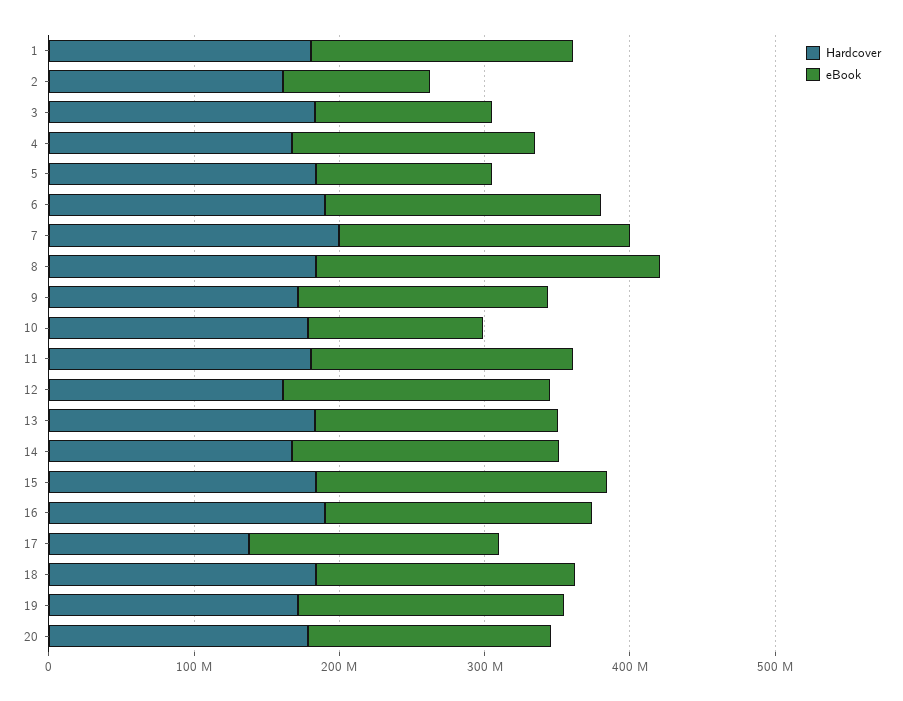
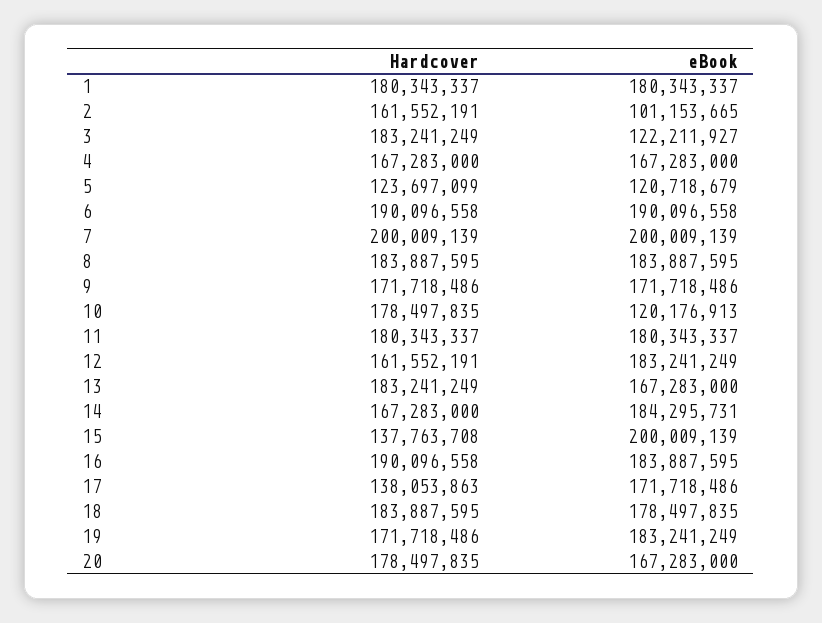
  {
    "Hardcover": {
      "1": 180343337,
      "2": 161552191,
      "3": 183241249,
      "4": 167283000,
-     "5": 180000000,
+     "5": 123697099,
      "6": 190096558,
      "7": 200009139,
      "8": 183887595,
      "9": 171718486,
      "10": 178497835,
      "11": 180343337,
      "12": 161552191,
      "13": 183241249,
      "14": 167283000,
-     "15": 180000000,
+     "15": 137763708,
      "16": 190096558,
      "17": 138053863,
      "18": 183887595,
      "19": 171718486,
      "20": 178497835
    },
    "eBook": {
      "1": 180343337,
      "2": 101153665,
      "3": 122211927,
      "4": 167283000,
      "5": 120718679,
      "6": 190096558,
      "7": 200009139,
-     "8": 240000000,
+     "8": 183887595,
      "9": 171718486,
      "10": 120176913,
      "11": 180343337,
      "12": 183241249,
      "13": 167283000,
      "14": 184295731,
      "15": 200009139,
      "16": 183887595,
      "17": 171718486,
      "18": 178497835,
      "19": 183241249,
      "20": 167283000
    }
  }

